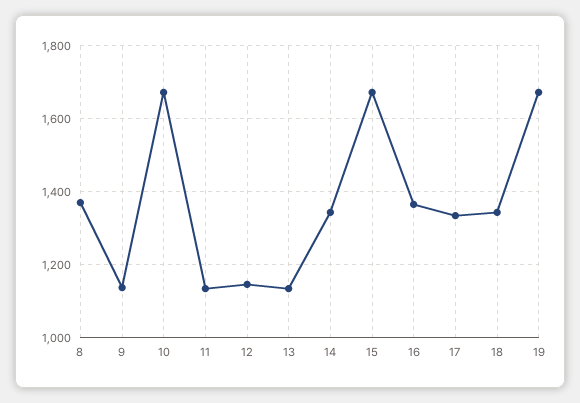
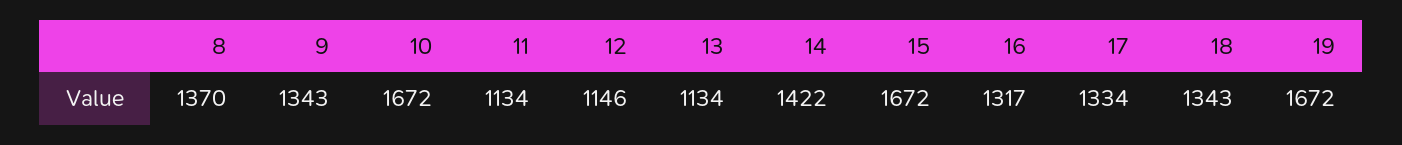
  {
    "8": 1370,
-   "9": 1140,
+   "9": 1343,
    "10": 1672,
    "11": 1134,
    "12": 1146,
    "13": 1134,
-   "14": 1340,
+   "14": 1422,
    "15": 1672,
-   "16": 1360,
+   "16": 1317,
    "17": 1334,
    "18": 1343,
    "19": 1672
  }

